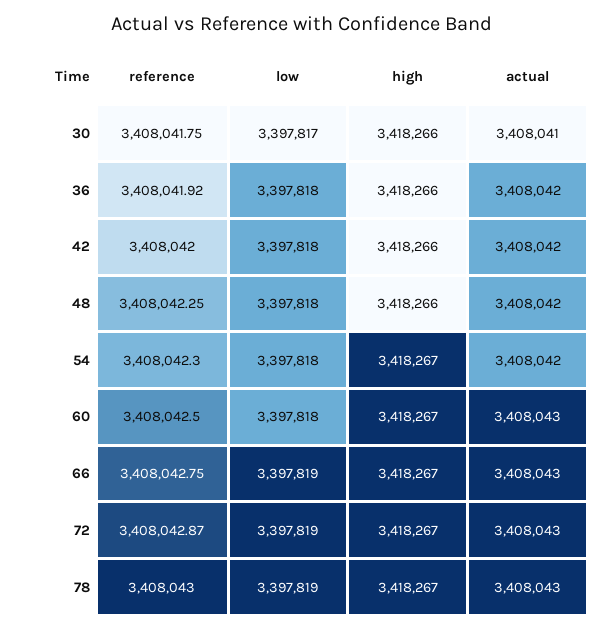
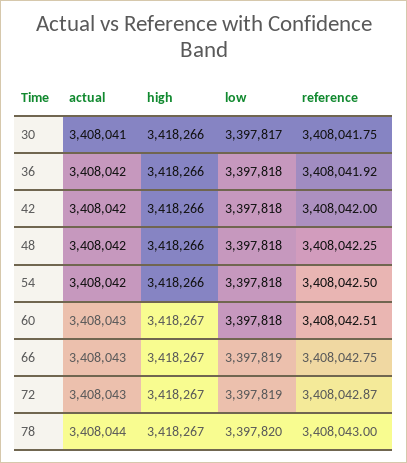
  {
    "reference": {
      "30": 3408041.75,
      "36": 3408041.92,
      "42": 3408042,
      "48": 3408042.25,
-     "54": 3408042.3,
+     "54": 3408042.5,
-     "60": 3408042.5,
+     "60": 3408042.51,
      "66": 3408042.75,
      "72": 3408042.87,
      "78": 3408043
    },
    "low": {
      "30": 3397817,
      "36": 3397818,
      "42": 3397818,
      "48": 3397818,
      "54": 3397818,
      "60": 3397818,
      "66": 3397819,
      "72": 3397819,
-     "78": 3397819
+     "78": 3397820
    },
    "high": {
      "30": 3418266,
      "36": 3418266,
      "42": 3418266,
      "48": 3418266,
-     "54": 3418267,
+     "54": 3418266,
      "60": 3418267,
      "66": 3418267,
      "72": 3418267,
      "78": 3418267
    },
    "actual": {
      "30": 3408041,
      "36": 3408042,
      "42": 3408042,
      "48": 3408042,
      "54": 3408042,
      "60": 3408043,
      "66": 3408043,
      "72": 3408043,
-     "78": 3408043
+     "78": 3408044
    }
  }

